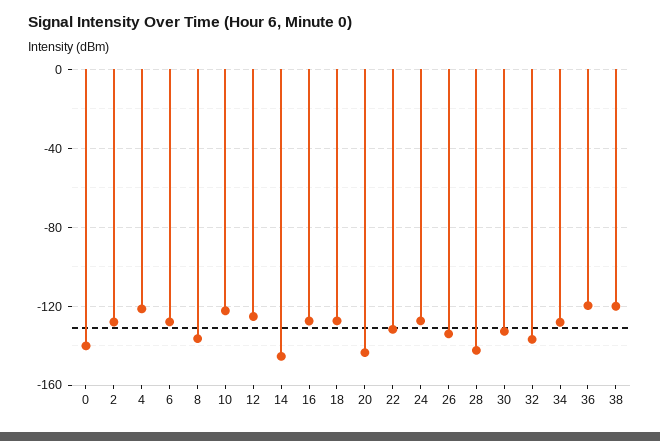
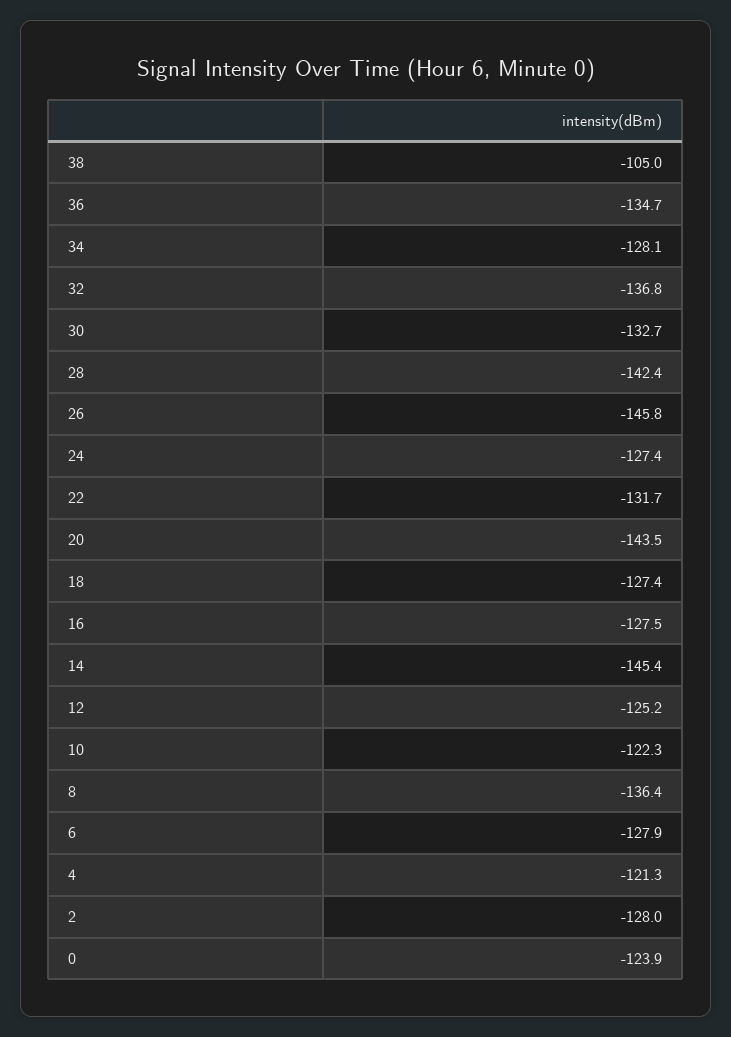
  {
-   "0": -140,
+   "0": -123.9,
    "2": -128,
    "4": -121.3,
    "6": -127.9,
    "8": -136.4,
    "10": -122.3,
    "12": -125.2,
    "14": -145.4,
    "16": -127.5,
    "18": -127.4,
    "20": -143.5,
    "22": -131.7,
    "24": -127.4,
-   "26": -135,
+   "26": -145.8,
    "28": -142.4,
    "30": -132.7,
    "32": -136.8,
    "34": -128.1,
-   "36": -120,
+   "36": -134.7,
-   "38": -120
+   "38": -105
  }

